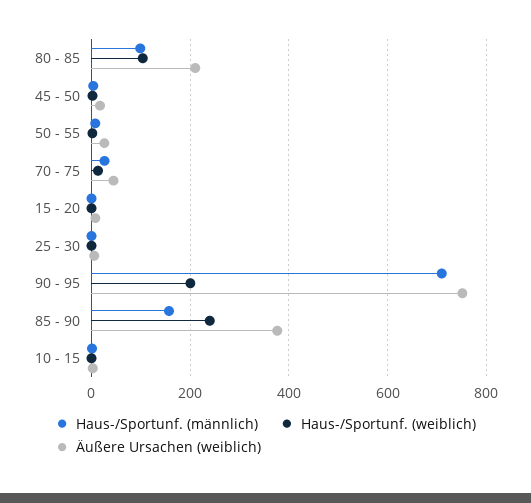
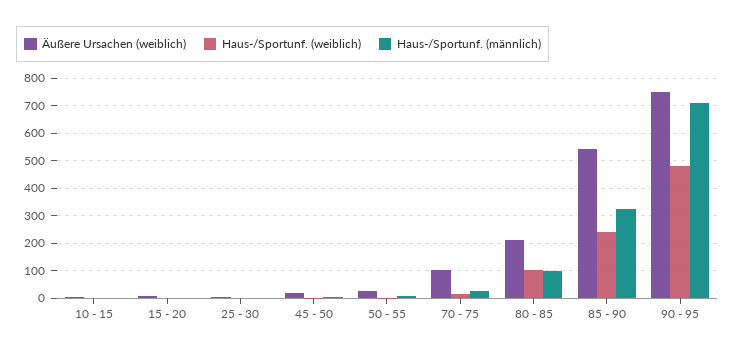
  {
    "Haus-/Sportunf. (männlich)": {
      "80 - 85": 100,
      "45 - 50": 0,
      "50 - 55": 0,
      "70 - 75": 20,
      "15 - 20": 0,
      "25 - 30": 0,
      "90 - 95": 700,
-     "85 - 90": 160,
+     "85 - 90": 325,
      "10 - 15": 0
    },
    "Haus-/Sportunf. (weiblich)": {
      "80 - 85": 100,
      "45 - 50": 0,
      "50 - 55": 0,
      "70 - 75": 20,
      "15 - 20": 0,
      "25 - 30": 0,
-     "90 - 95": 200,
+     "90 - 95": 475,
      "85 - 90": 240,
      "10 - 15": 0
    },
    "Äußere Ursachen (weiblich)": {
      "80 - 85": 220,
      "45 - 50": 20,
      "50 - 55": 20,
-     "70 - 75": 40,
+     "70 - 75": 100,
      "15 - 20": 0,
      "25 - 30": 0,
      "90 - 95": 760,
-     "85 - 90": 380,
+     "85 - 90": 550,
      "10 - 15": 0
    }
  }

